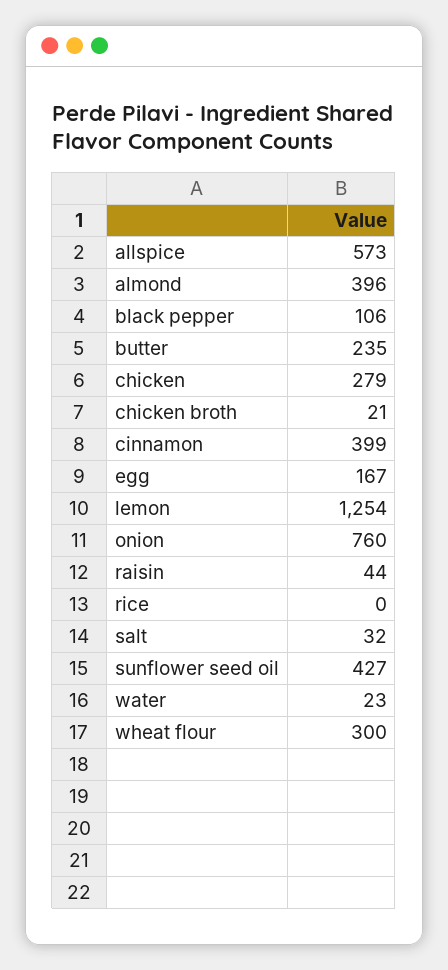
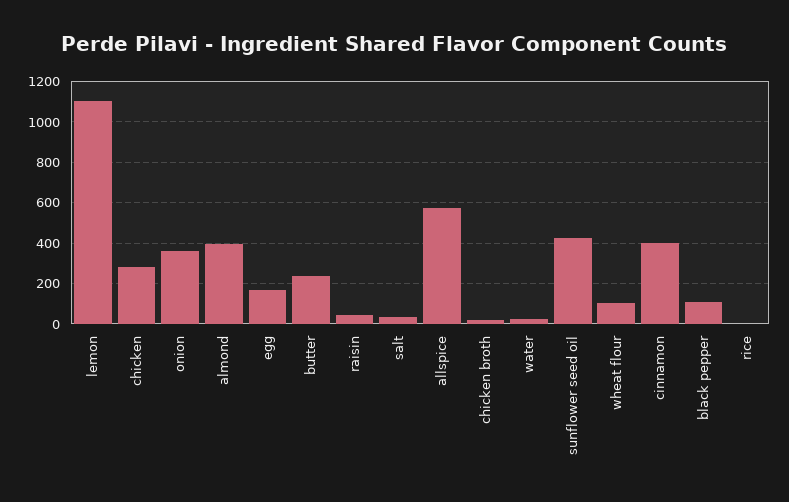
  {
    "allspice": 573,
    "almond": 396,
    "black pepper": 106,
    "butter": 235,
    "chicken": 279,
    "chicken broth": 21,
    "cinnamon": 399,
    "egg": 167,
-   "lemon": 1254,
+   "lemon": 1100,
-   "onion": 760,
+   "onion": 350,
    "raisin": 44,
    "rice": 0,
    "salt": 32,
    "sunflower seed oil": 427,
    "water": 23,
-   "wheat flour": 300
+   "wheat flour": 100
  }

